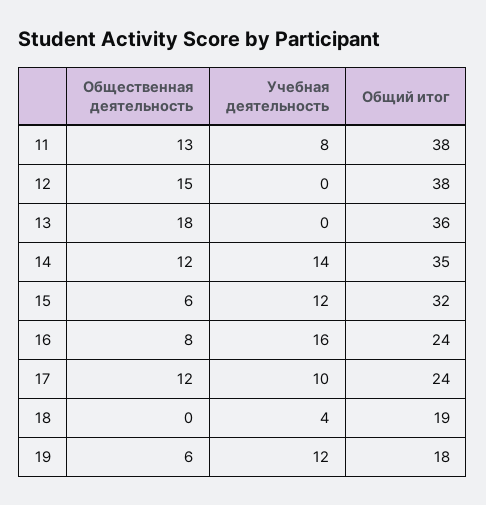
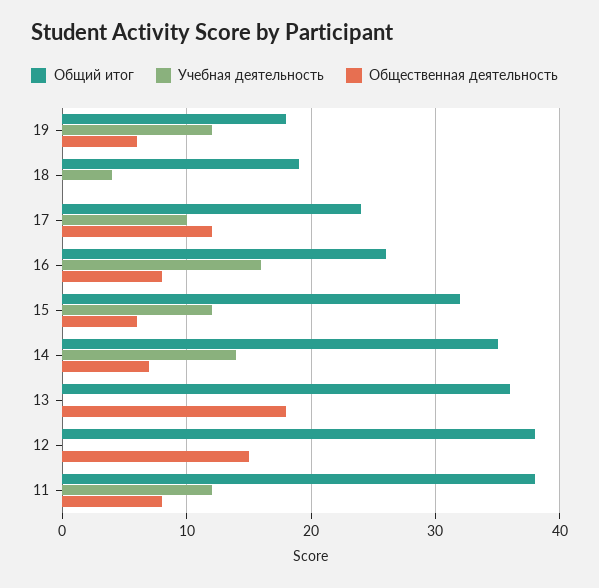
  {
    "Общественная деятельность": {
-     "11": 13,
+     "11": 8,
      "12": 15,
      "13": 18,
-     "14": 12,
+     "14": 7,
      "15": 6,
      "16": 8,
      "17": 12,
      "18": 0,
      "19": 6
    },
    "Учебная деятельность": {
-     "11": 8,
+     "11": 12,
      "12": 0,
      "13": 0,
      "14": 14,
      "15": 12,
      "16": 16,
      "17": 10,
      "18": 4,
      "19": 12
    },
    "Общий итог": {
      "11": 38,
      "12": 38,
      "13": 36,
      "14": 35,
      "15": 32,
-     "16": 24,
+     "16": 26,
      "17": 24,
      "18": 19,
      "19": 18
    }
  }

